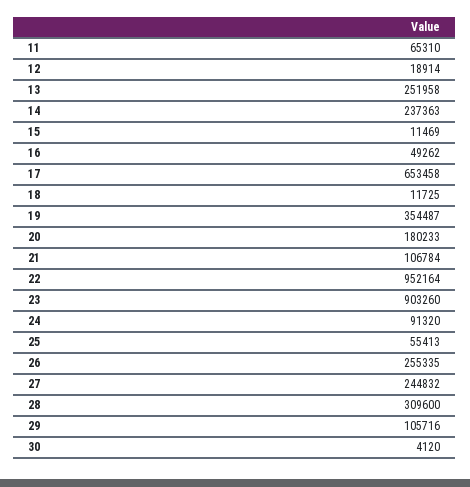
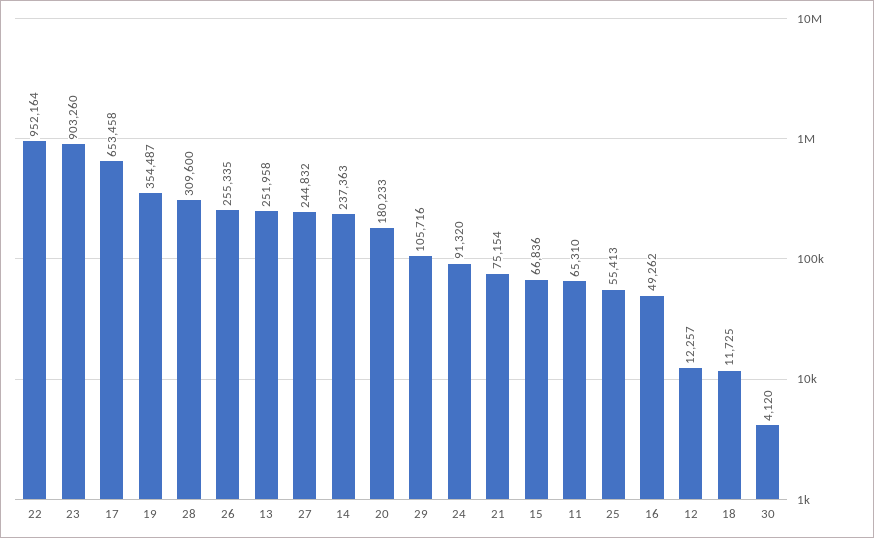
  {
    "11": 65310,
-   "12": 18914,
+   "12": 12257,
    "13": 251958,
    "14": 237363,
-   "15": 11469,
+   "15": 66836,
    "16": 49262,
    "17": 653458,
    "18": 11725,
    "19": 354487,
    "20": 180233,
-   "21": 106784,
+   "21": 75154,
    "22": 952164,
    "23": 903260,
    "24": 91320,
    "25": 55413,
    "26": 255335,
    "27": 244832,
    "28": 309600,
    "29": 105716,
    "30": 4120
  }

